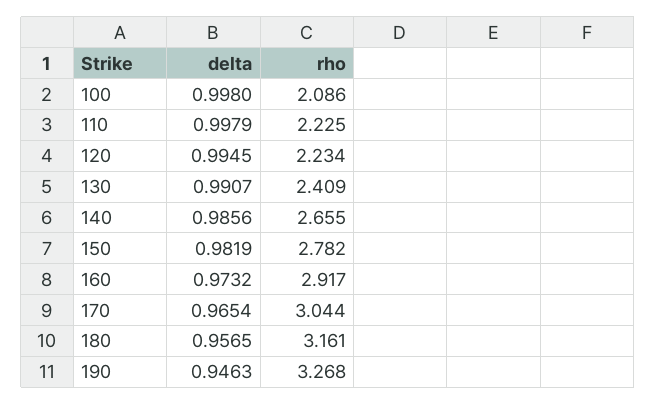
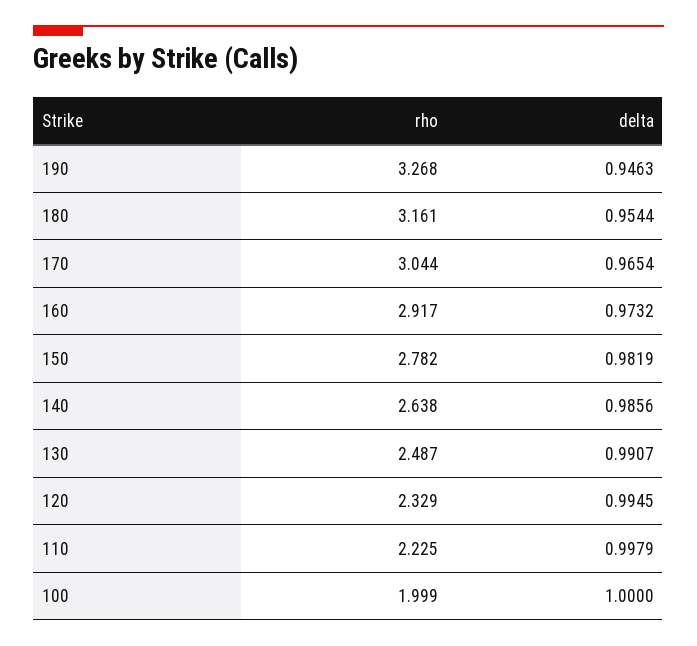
  {
    "delta": {
-     "100": 0.998,
+     "100": 1,
      "110": 0.9979,
      "120": 0.9945,
      "130": 0.9907,
      "140": 0.9856,
      "150": 0.9819,
      "160": 0.9732,
      "170": 0.9654,
-     "180": 0.9565,
+     "180": 0.9544,
      "190": 0.9463
    },
    "rho": {
-     "100": 2.086,
+     "100": 1.999,
      "110": 2.225,
-     "120": 2.234,
+     "120": 2.329,
-     "130": 2.409,
+     "130": 2.487,
-     "140": 2.655,
+     "140": 2.638,
      "150": 2.782,
      "160": 2.917,
      "170": 3.044,
      "180": 3.161,
      "190": 3.268
    }
  }

